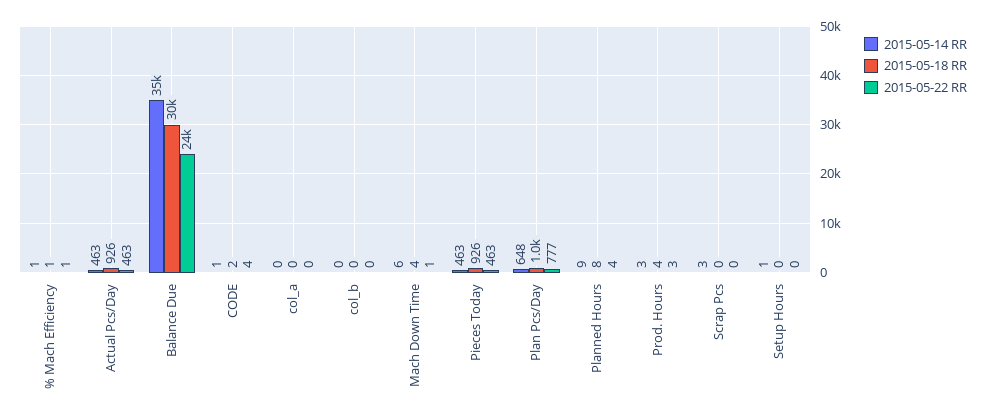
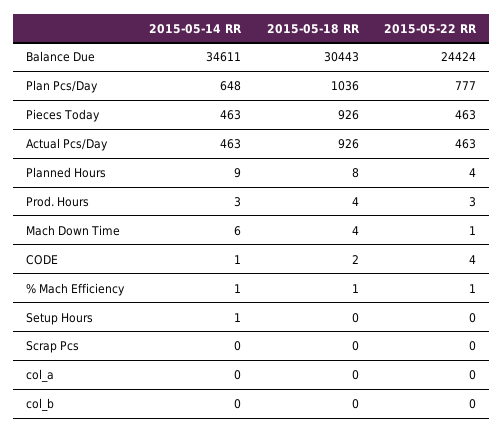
  {
    "2015-05-14 RR": {
      "% Mach Efficiency": 1,
      "Actual Pcs/Day": 463,
      "Balance Due": 34611,
      "CODE": 1,
      "col_a": 0,
      "col_b": 0,
      "Mach Down Time": 6,
      "Pieces Today": 463,
      "Plan Pcs/Day": 648,
      "Planned Hours": 9,
      "Prod. Hours": 3,
-     "Scrap Pcs": 3,
+     "Scrap Pcs": 0,
      "Setup Hours": 1
    },
    "2015-05-18 RR": {
      "% Mach Efficiency": 1,
      "Actual Pcs/Day": 926,
      "Balance Due": 30443,
      "CODE": 2,
      "col_a": 0,
      "col_b": 0,
      "Mach Down Time": 4,
      "Pieces Today": 926,
      "Plan Pcs/Day": 1036,
      "Planned Hours": 8,
      "Prod. Hours": 4,
      "Scrap Pcs": 0,
      "Setup Hours": 0
    },
    "2015-05-22 RR": {
      "% Mach Efficiency": 1,
      "Actual Pcs/Day": 463,
      "Balance Due": 24424,
      "CODE": 4,
      "col_a": 0,
      "col_b": 0,
      "Mach Down Time": 1,
      "Pieces Today": 463,
      "Plan Pcs/Day": 777,
      "Planned Hours": 4,
      "Prod. Hours": 3,
      "Scrap Pcs": 0,
      "Setup Hours": 0
    }
  }

